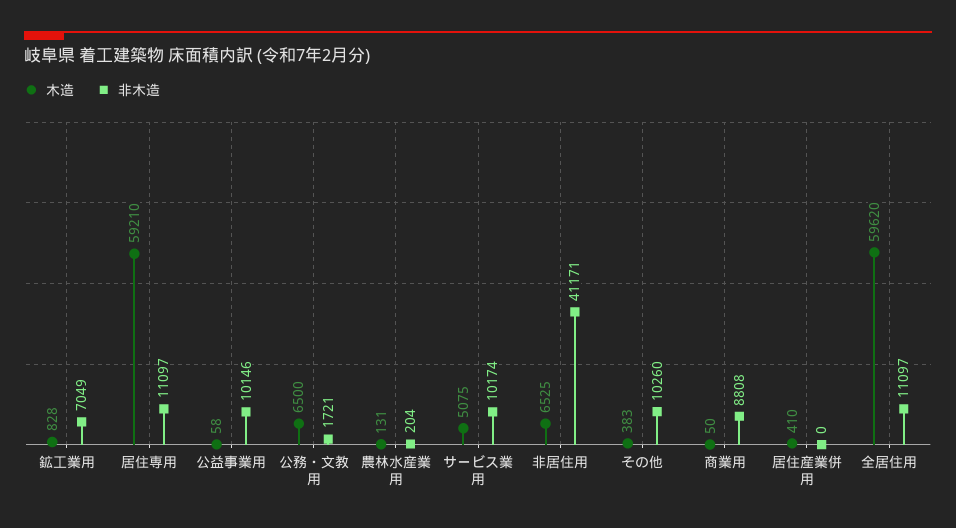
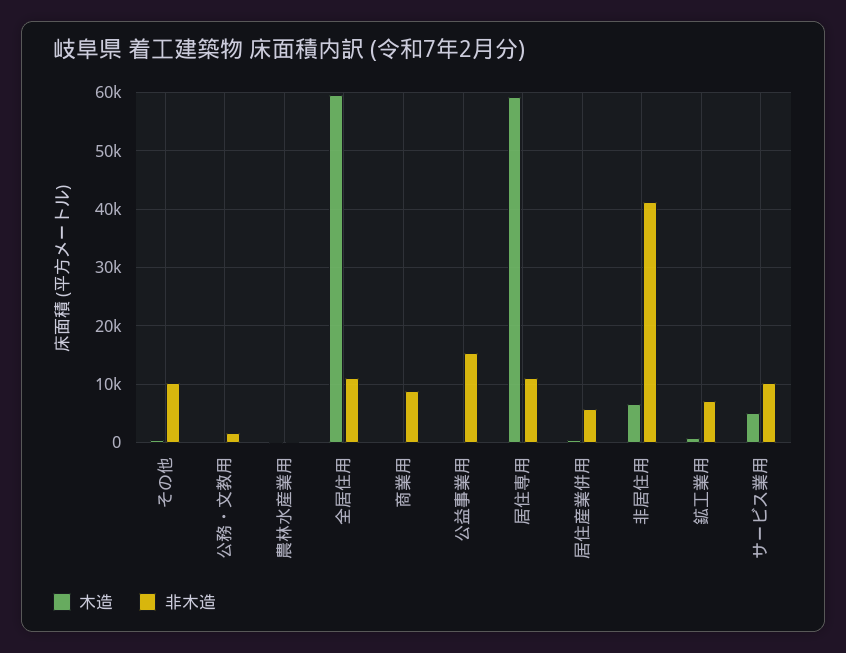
  {
    "木造": {
      "鉱工業用": 828,
      "居住専用": 59210,
      "公益事業用": 58,
-     "公務・文教用": 6500,
+     "公務・文教用": 0,
      "農林水産業用": 131,
      "サービス業用": 5075,
      "非居住用": 6525,
      "その他": 383,
      "商業用": 50,
      "居住産業併用": 410,
      "全居住用": 59620
    },
    "非木造": {
      "鉱工業用": 7049,
      "居住専用": 11097,
-     "公益事業用": 10146,
+     "公益事業用": 16000,
      "公務・文教用": 1721,
      "農林水産業用": 204,
      "サービス業用": 10174,
      "非居住用": 41171,
      "その他": 10260,
      "商業用": 8808,
-     "居住産業併用": 0,
+     "居住産業併用": 6000,
      "全居住用": 11097
    }
  }

